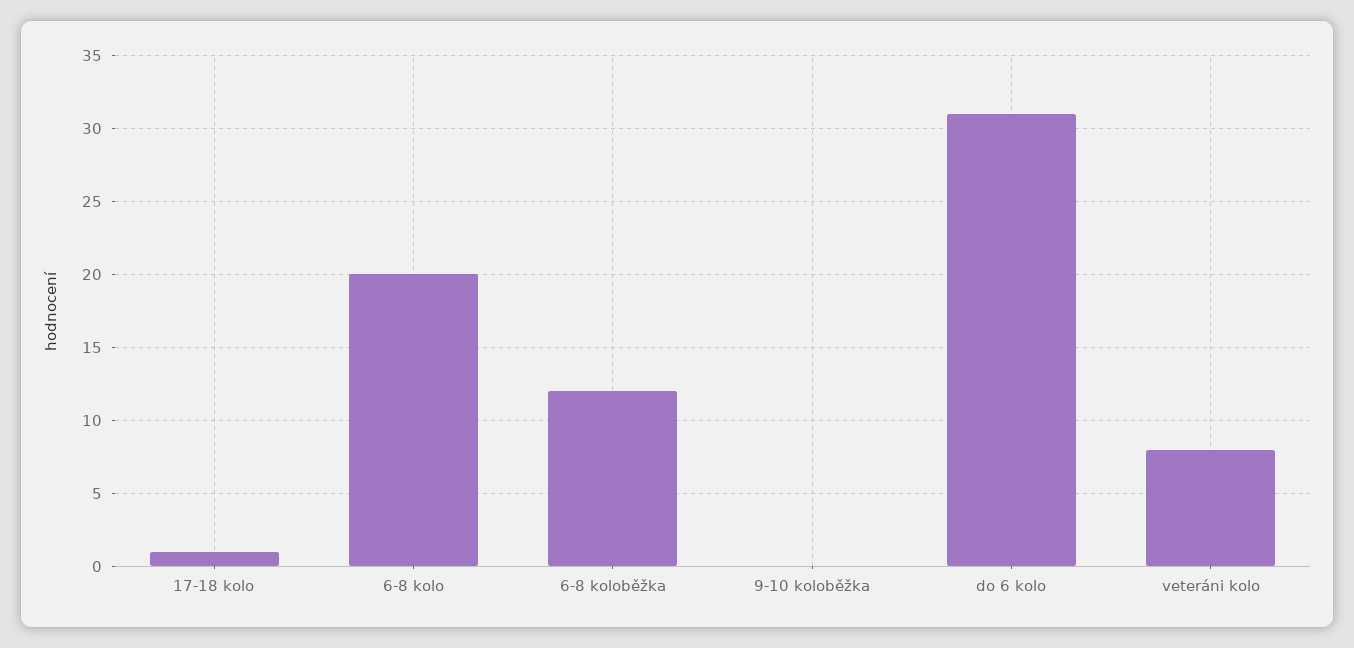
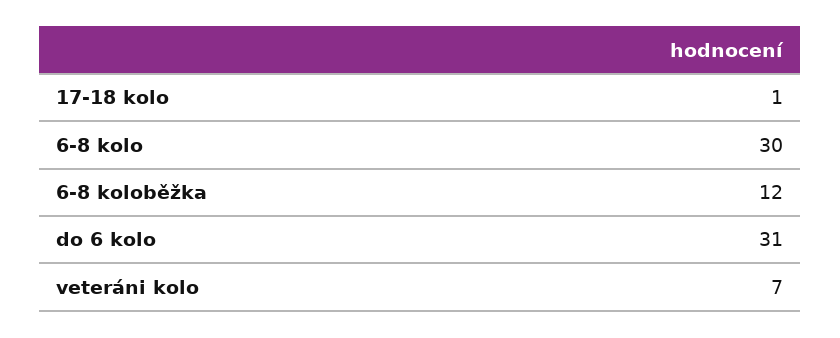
  {
    "17-18 kolo": 1,
-   "6-8 kolo": 20,
+   "6-8 kolo": 30,
    "6-8 koloběžka": 12,
-   "9-10 koloběžka": 0,
    "do 6 kolo": 31,
-   "veteráni kolo": 8
+   "veteráni kolo": 7
  }

